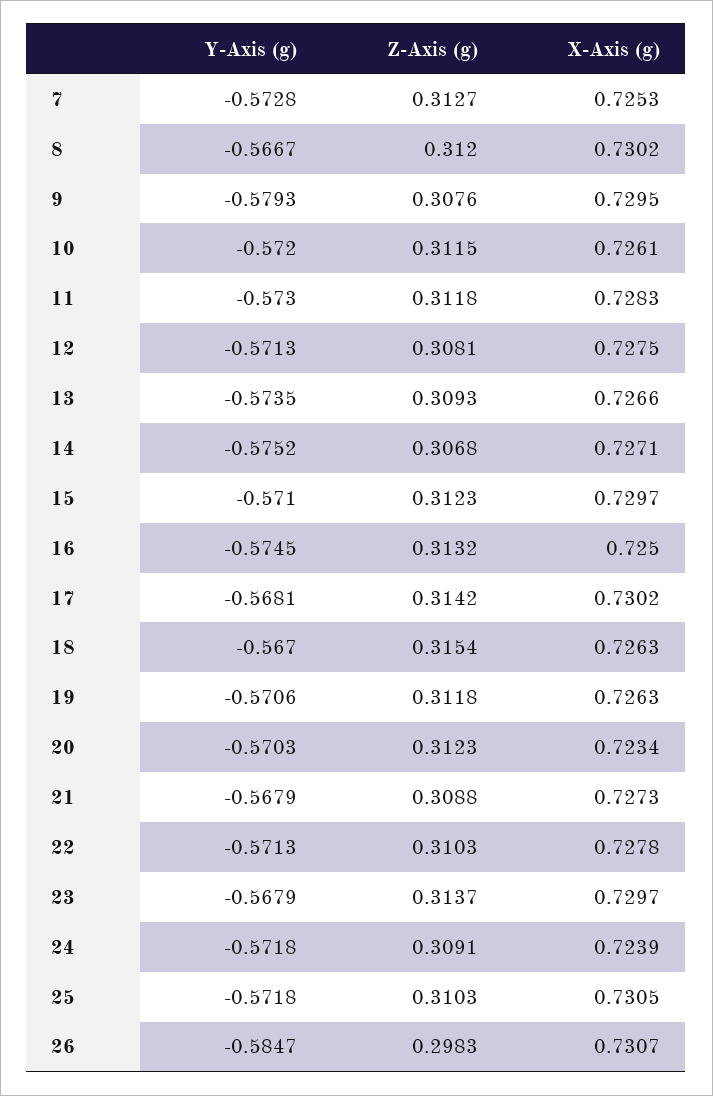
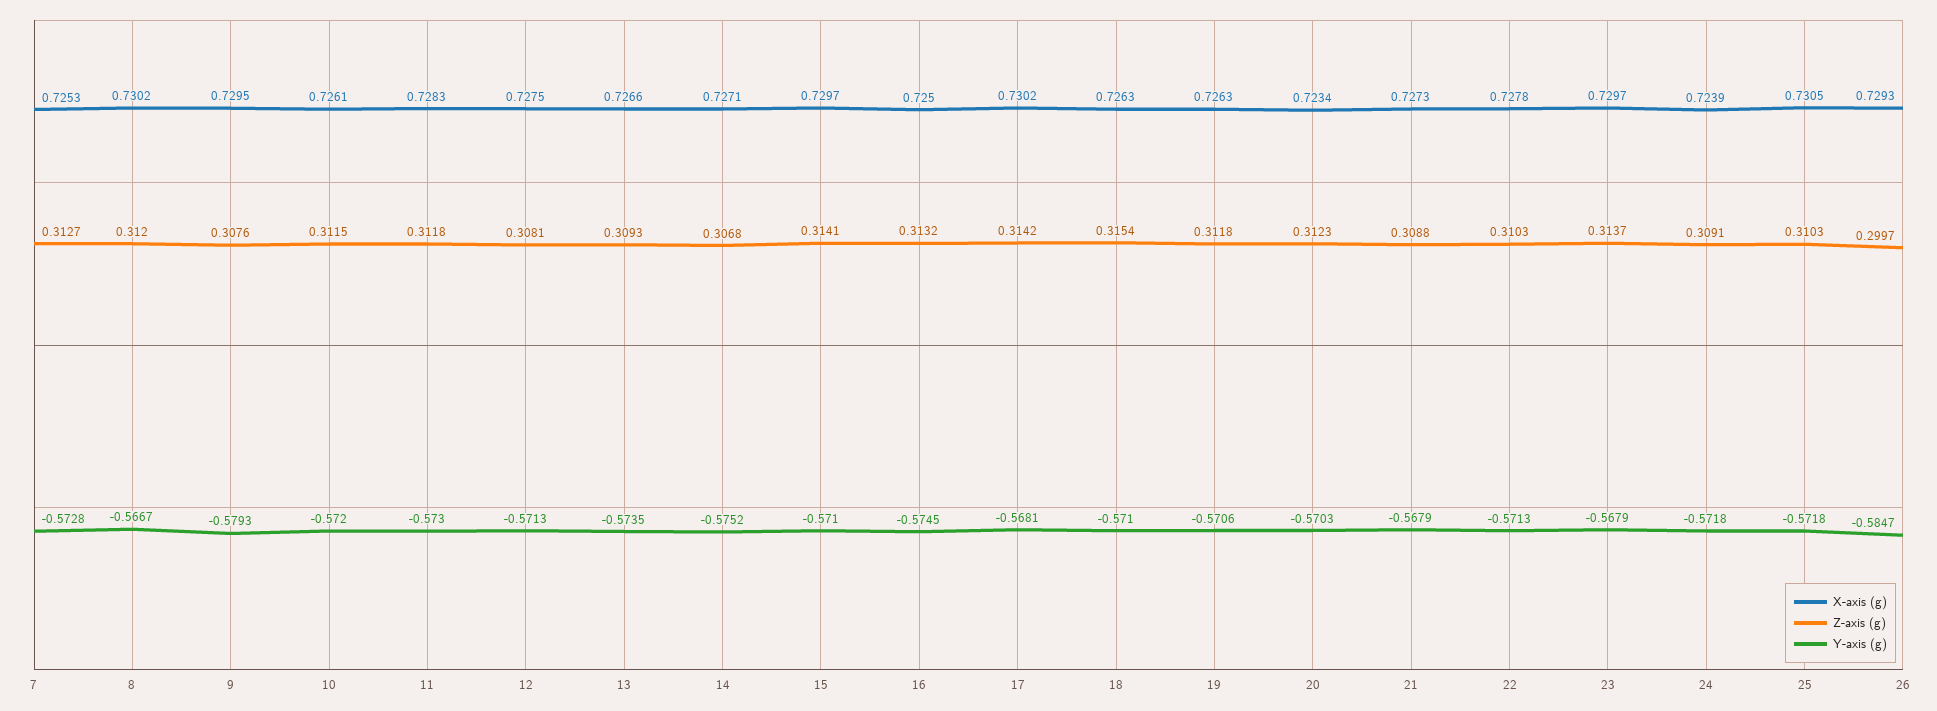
  {
    "Y-Axis (g)": {
      "7": -0.5728,
      "8": -0.5667,
      "9": -0.5793,
      "10": -0.572,
      "11": -0.573,
      "12": -0.5713,
      "13": -0.5735,
      "14": -0.5752,
      "15": -0.571,
      "16": -0.5745,
      "17": -0.5681,
-     "18": -0.567,
+     "18": -0.571,
      "19": -0.5706,
      "20": -0.5703,
      "21": -0.5679,
      "22": -0.5713,
      "23": -0.5679,
      "24": -0.5718,
      "25": -0.5718,
      "26": -0.5847
    },
    "Z-Axis (g)": {
      "7": 0.3127,
      "8": 0.312,
      "9": 0.3076,
      "10": 0.3115,
      "11": 0.3118,
      "12": 0.3081,
      "13": 0.3093,
      "14": 0.3068,
-     "15": 0.3123,
+     "15": 0.3141,
      "16": 0.3132,
      "17": 0.3142,
      "18": 0.3154,
      "19": 0.3118,
      "20": 0.3123,
      "21": 0.3088,
      "22": 0.3103,
      "23": 0.3137,
      "24": 0.3091,
      "25": 0.3103,
-     "26": 0.2983
+     "26": 0.2997
    },
    "X-Axis (g)": {
      "7": 0.7253,
      "8": 0.7302,
      "9": 0.7295,
      "10": 0.7261,
      "11": 0.7283,
      "12": 0.7275,
      "13": 0.7266,
      "14": 0.7271,
      "15": 0.7297,
      "16": 0.725,
      "17": 0.7302,
      "18": 0.7263,
      "19": 0.7263,
      "20": 0.7234,
      "21": 0.7273,
      "22": 0.7278,
      "23": 0.7297,
      "24": 0.7239,
      "25": 0.7305,
-     "26": 0.7307
+     "26": 0.7293
    }
  }

